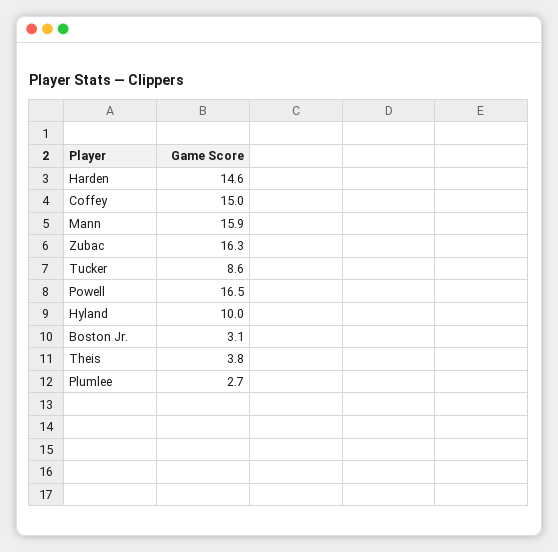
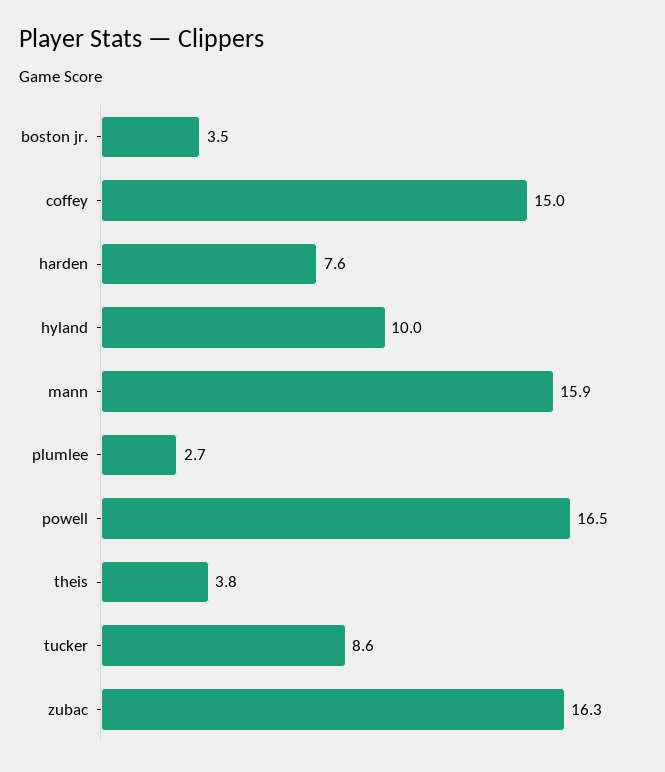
  {
-   "Harden": 14.6,
+   "Harden": 7.6,
    "Coffey": 15,
    "Mann": 15.9,
    "Zubac": 16.3,
    "Tucker": 8.6,
    "Powell": 16.5,
    "Hyland": 10,
-   "Boston Jr.": 3.1,
+   "Boston Jr.": 3.5,
    "Theis": 3.8,
    "Plumlee": 2.7
  }

